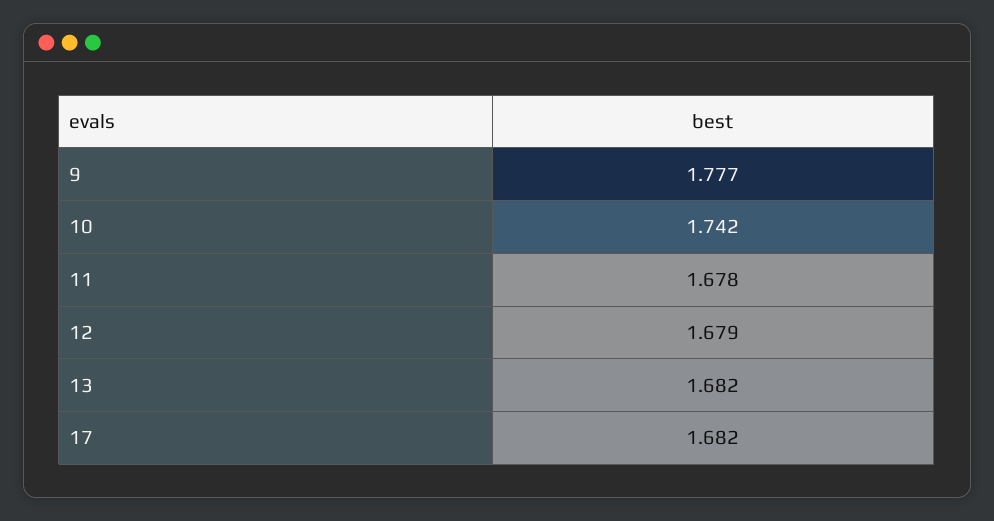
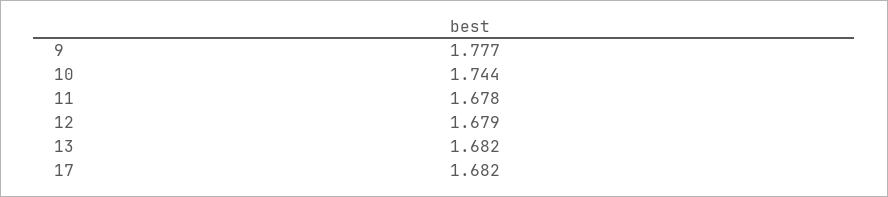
  {
    "9": 1.777,
-   "10": 1.742,
+   "10": 1.744,
    "11": 1.678,
    "12": 1.679,
    "13": 1.682,
    "17": 1.682
  }

